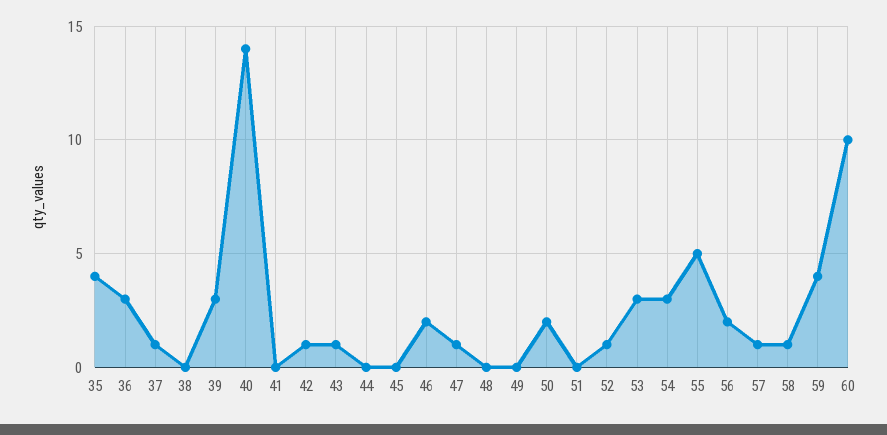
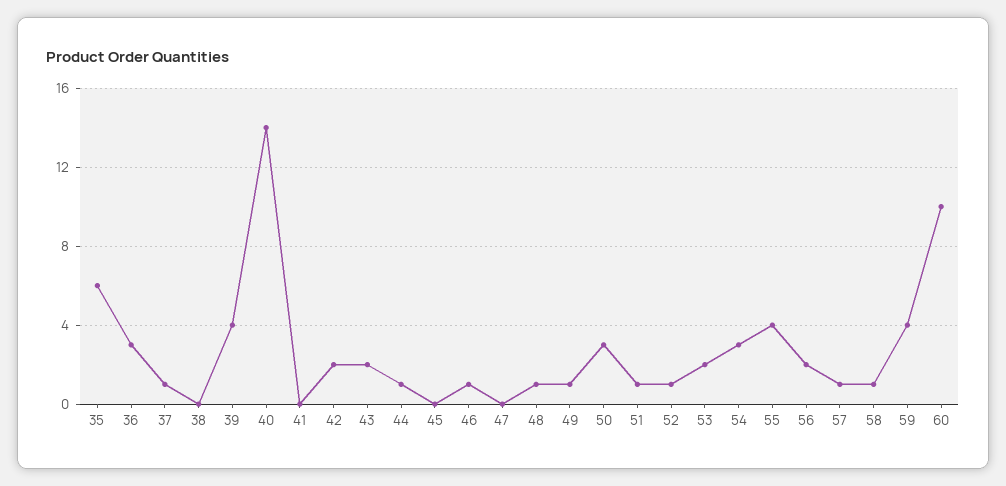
  {
-   "35": 4,
+   "35": 6,
    "36": 3,
    "37": 1,
    "38": 0,
-   "39": 3,
+   "39": 4,
    "40": 14,
    "41": 0,
-   "42": 1,
+   "42": 2,
-   "43": 1,
+   "43": 2,
-   "44": 0,
+   "44": 1,
    "45": 0,
-   "46": 2,
+   "46": 1,
-   "47": 1,
+   "47": 0,
-   "48": 0,
+   "48": 1,
-   "49": 0,
+   "49": 1,
-   "50": 2,
+   "50": 3,
-   "51": 0,
+   "51": 1,
    "52": 1,
-   "53": 3,
+   "53": 2,
    "54": 3,
-   "55": 5,
+   "55": 4,
    "56": 2,
    "57": 1,
    "58": 1,
    "59": 4,
    "60": 10
  }

